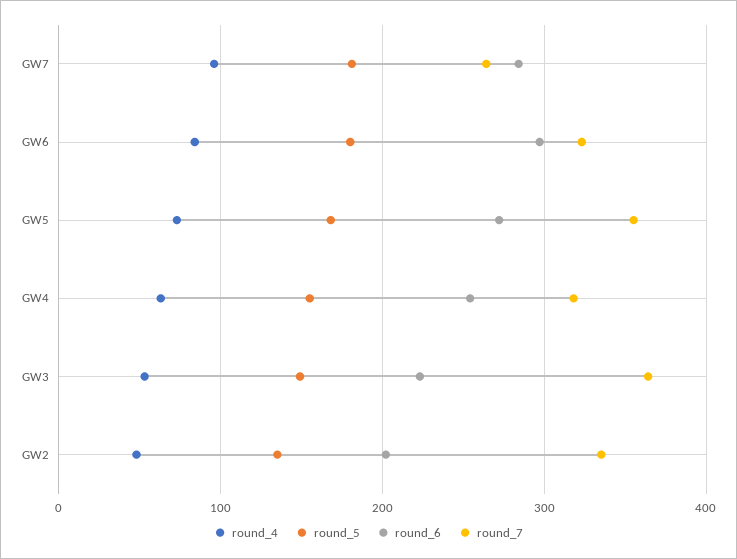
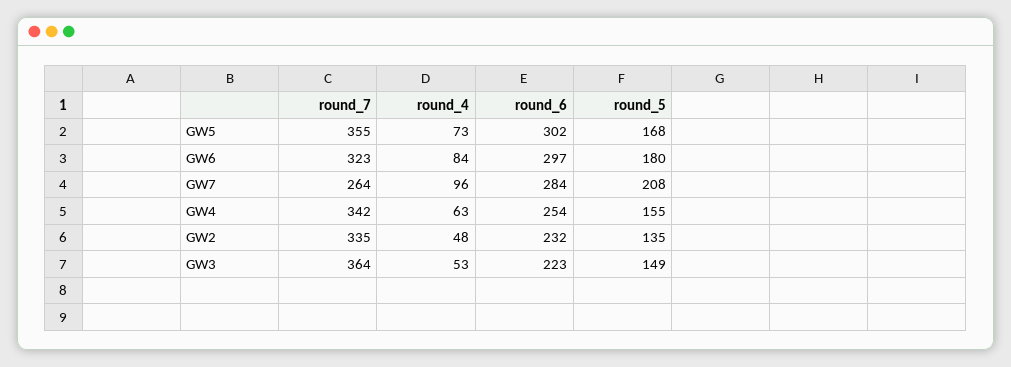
  {
    "round_4": {
      "GW7": 96,
      "GW6": 84,
      "GW5": 73,
      "GW4": 63,
      "GW3": 53,
      "GW2": 48
    },
    "round_5": {
-     "GW7": 180,
+     "GW7": 208,
      "GW6": 180,
      "GW5": 168,
      "GW4": 155,
      "GW3": 149,
      "GW2": 135
    },
    "round_6": {
      "GW7": 284,
      "GW6": 297,
-     "GW5": 270,
+     "GW5": 302,
      "GW4": 254,
      "GW3": 223,
-     "GW2": 200
+     "GW2": 232
    },
    "round_7": {
      "GW7": 264,
      "GW6": 323,
      "GW5": 355,
-     "GW4": 320,
+     "GW4": 342,
      "GW3": 364,
      "GW2": 335
    }
  }

